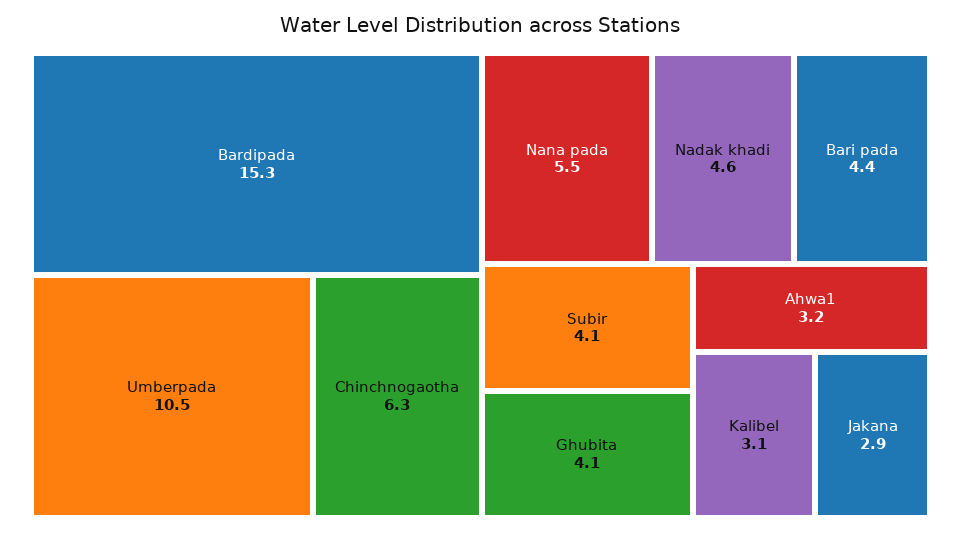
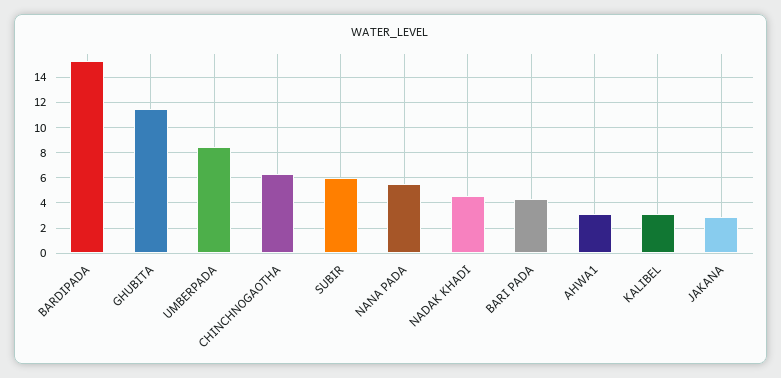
  {
    "Bardipada": 15.3,
-   "Umberpada": 10.5,
+   "Umberpada": 8.5,
    "Chinchnogaotha": 6.3,
    "Nana pada": 5.5,
    "Nadak khadi": 4.6,
    "Bari pada": 4.4,
-   "Subir": 4.1,
+   "Subir": 6,
-   "Ghubita": 4.1,
+   "Ghubita": 11.5,
    "Ahwa1": 3.2,
    "Kalibel": 3.1,
    "Jakana": 2.9
  }

